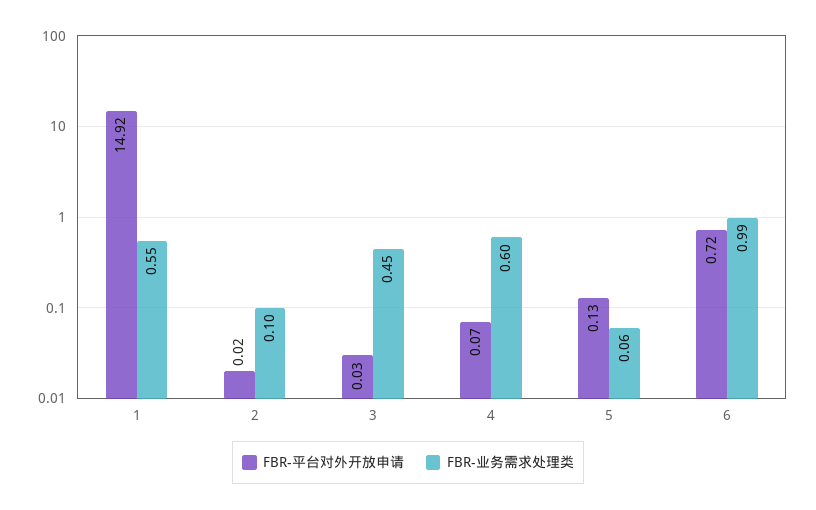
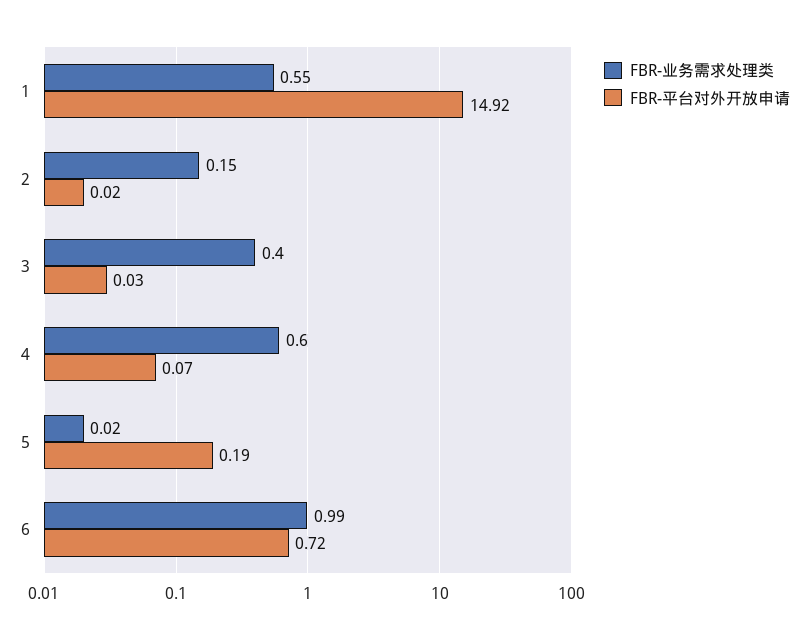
  {
    "FBR-平台对外开放申请": {
      "1": 14.92,
      "2": 0.02,
      "3": 0.03,
      "4": 0.07,
-     "5": 0.13,
+     "5": 0.19,
      "6": 0.72
    },
    "FBR-业务需求处理类": {
      "1": 0.55,
-     "2": 0.1,
+     "2": 0.15,
-     "3": 0.45,
+     "3": 0.4,
      "4": 0.6,
-     "5": 0.06,
+     "5": 0.02,
      "6": 0.99
    }
  }

